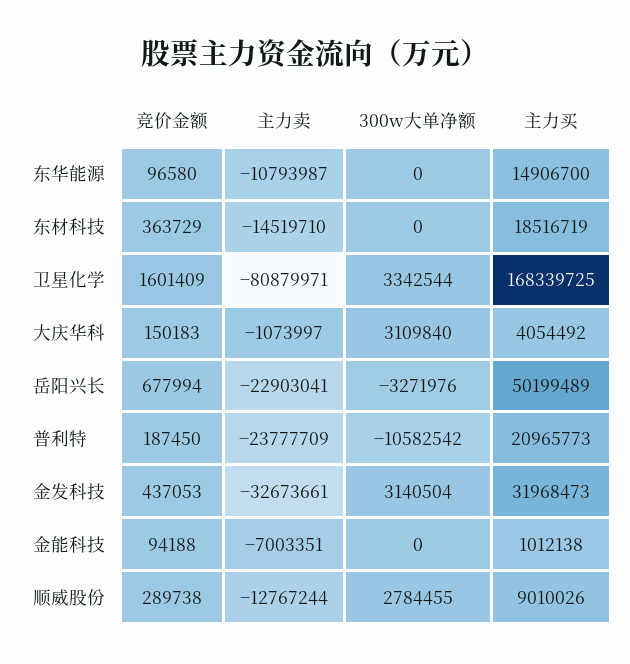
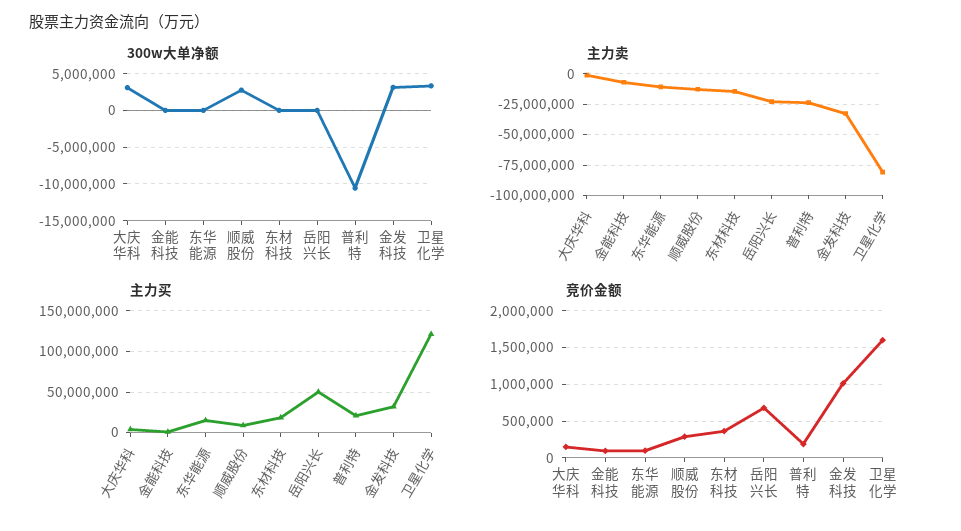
  {
    "竞价金额": {
      "东华能源": 96580,
      "东材科技": 363729,
      "卫星化学": 1601409,
      "大庆华科": 150183,
      "岳阳兴长": 677994,
      "普利特": 187450,
-     "金发科技": 437053,
+     "金发科技": 1000000,
      "金能科技": 94188,
      "顺威股份": 289738
    },
    "主力卖": {
      "东华能源": -10793987,
      "东材科技": -14519710,
      "卫星化学": -80879971,
      "大庆华科": -1073997,
      "岳阳兴长": -22903041,
      "普利特": -23777709,
      "金发科技": -32673661,
      "金能科技": -7003351,
      "顺威股份": -12767244
    },
    "300w大单净额": {
      "东华能源": 0,
      "东材科技": 0,
      "卫星化学": 3342544,
      "大庆华科": 3109840,
-     "岳阳兴长": -3271976,
+     "岳阳兴长": 0,
      "普利特": -10582542,
      "金发科技": 3140504,
      "金能科技": 0,
      "顺威股份": 2784455
    },
    "主力买": {
      "东华能源": 14906700,
      "东材科技": 18516719,
-     "卫星化学": 168339725,
+     "卫星化学": 120000000,
      "大庆华科": 4054492,
      "岳阳兴长": 50199489,
      "普利特": 20965773,
      "金发科技": 31968473,
      "金能科技": 1012138,
      "顺威股份": 9010026
    }
  }

